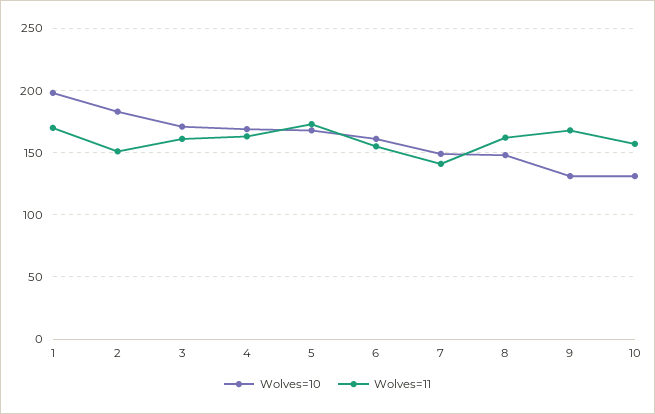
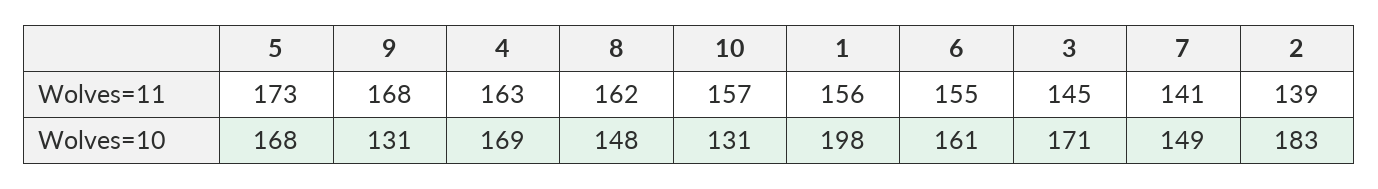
  {
    "Wolves=10": {
      "1": 198,
      "2": 183,
      "3": 171,
      "4": 169,
      "5": 168,
      "6": 161,
      "7": 149,
      "8": 148,
      "9": 131,
      "10": 131
    },
    "Wolves=11": {
-     "1": 170,
+     "1": 156,
-     "2": 150,
+     "2": 139,
-     "3": 160,
+     "3": 145,
      "4": 163,
      "5": 173,
      "6": 155,
      "7": 141,
      "8": 162,
      "9": 168,
      "10": 157
    }
  }

